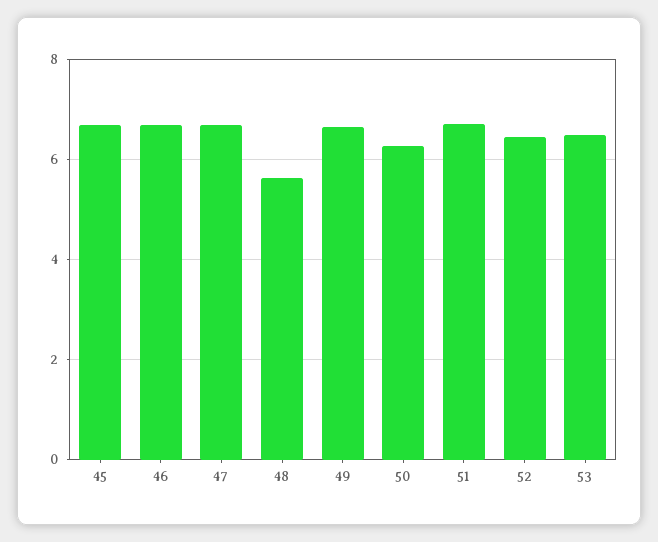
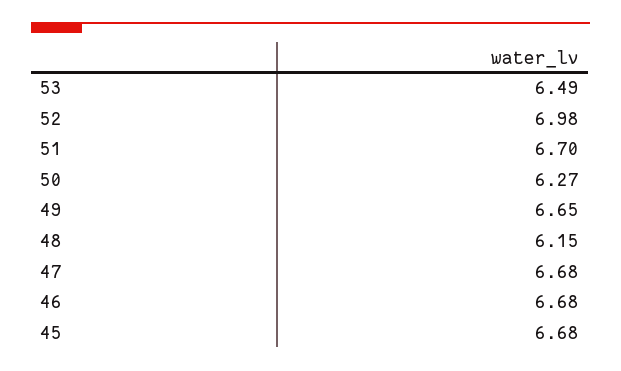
  {
    "45": 6.68,
    "46": 6.68,
    "47": 6.68,
-   "48": 5.6,
+   "48": 6.15,
    "49": 6.65,
    "50": 6.27,
    "51": 6.7,
-   "52": 6.4,
+   "52": 6.98,
    "53": 6.49
  }

